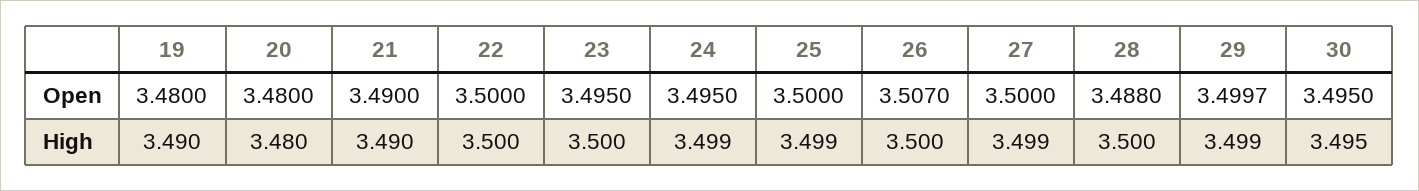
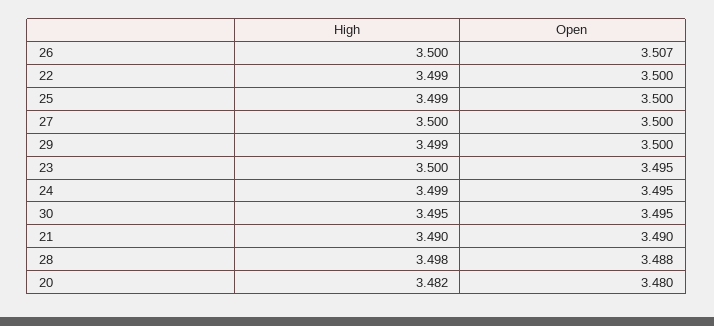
  {
-   "19": {
-     "Open": 3.48,
-     "High": 3.49
-   },
    "20": {
      "Open": 3.48,
-     "High": 3.48
+     "High": 3.482
    },
    "21": {
      "Open": 3.49,
      "High": 3.49
    },
    "22": {
      "Open": 3.5,
-     "High": 3.5
+     "High": 3.499
    },
    "23": {
      "Open": 3.495,
      "High": 3.5
    },
    "24": {
      "Open": 3.495,
      "High": 3.499
    },
    "25": {
      "Open": 3.5,
      "High": 3.499
    },
    "26": {
      "Open": 3.507,
      "High": 3.5
    },
    "27": {
      "Open": 3.5,
-     "High": 3.499
+     "High": 3.5
    },
    "28": {
      "Open": 3.488,
-     "High": 3.5
+     "High": 3.498
    },
    "29": {
-     "Open": 3.4997,
+     "Open": 3.5,
      "High": 3.499
    },
    "30": {
      "Open": 3.495,
      "High": 3.495
    }
  }

